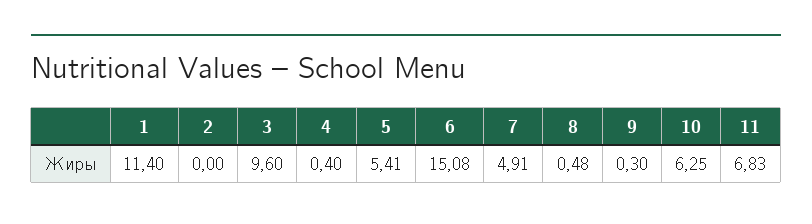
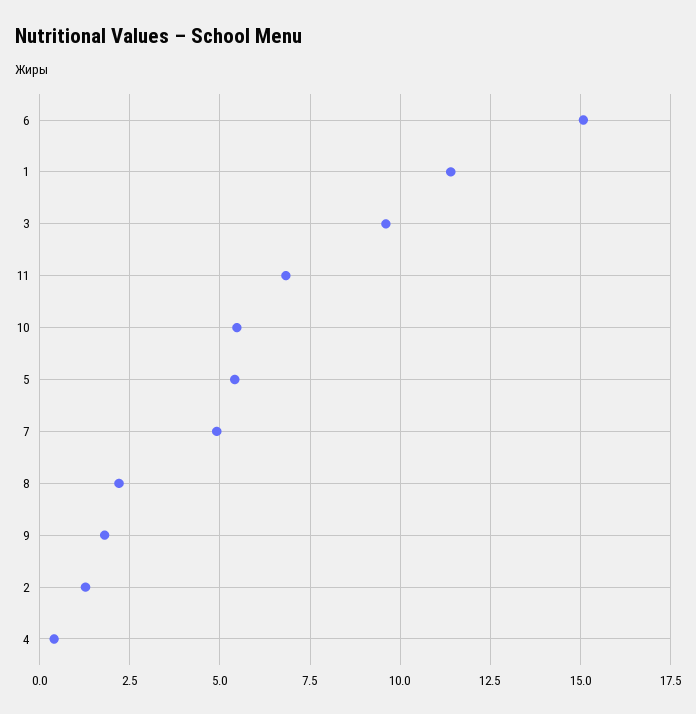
  {
    "1": 11.4,
-   "2": 0,
+   "2": 1.25,
    "3": 9.6,
    "4": 0.4,
    "5": 5.41,
    "6": 15.08,
    "7": 4.91,
-   "8": 0.48,
+   "8": 2.25,
-   "9": 0.3,
+   "9": 1.75,
-   "10": 6.25,
+   "10": 5.5,
    "11": 6.83
  }

